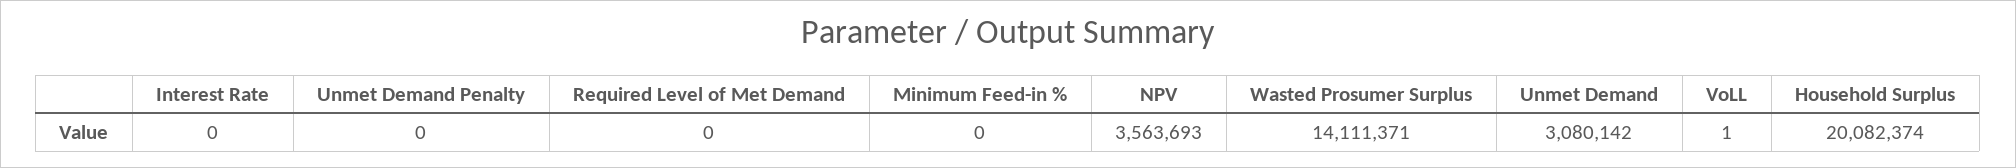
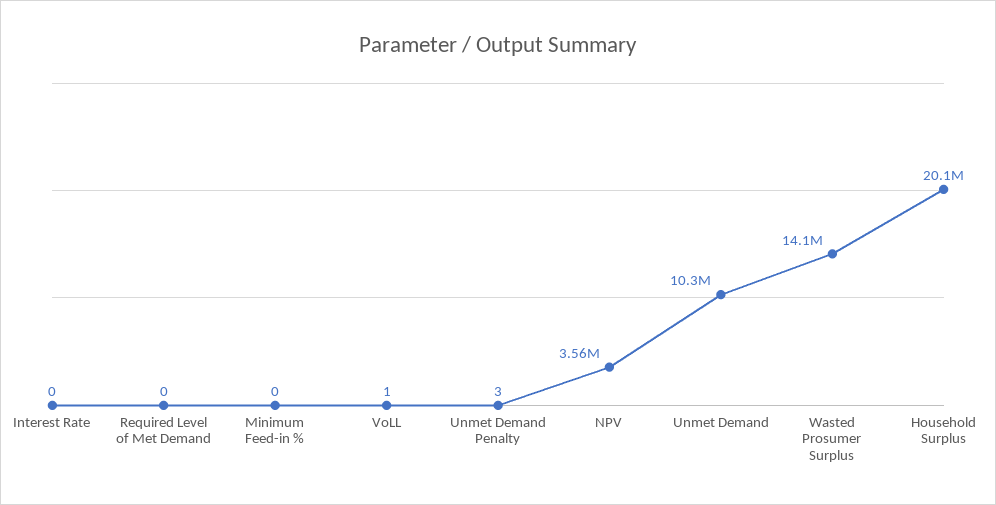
  {
    "Interest Rate": 0,
-   "Unmet Demand Penalty": 0,
+   "Unmet Demand Penalty": 3,
    "Required Level of Met Demand": 0,
    "Minimum Feed-in %": 0,
    "NPV": 3563693,
    "Wasted Prosumer Surplus": 14111371,
-   "Unmet Demand": 3080142,
+   "Unmet Demand": 10300000,
    "VoLL": 1,
    "Household Surplus": 20082374
  }

